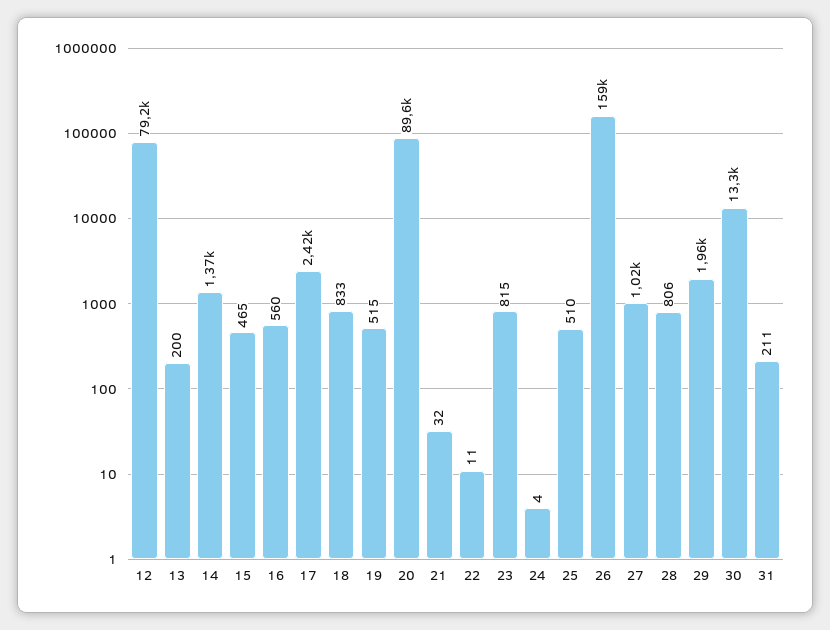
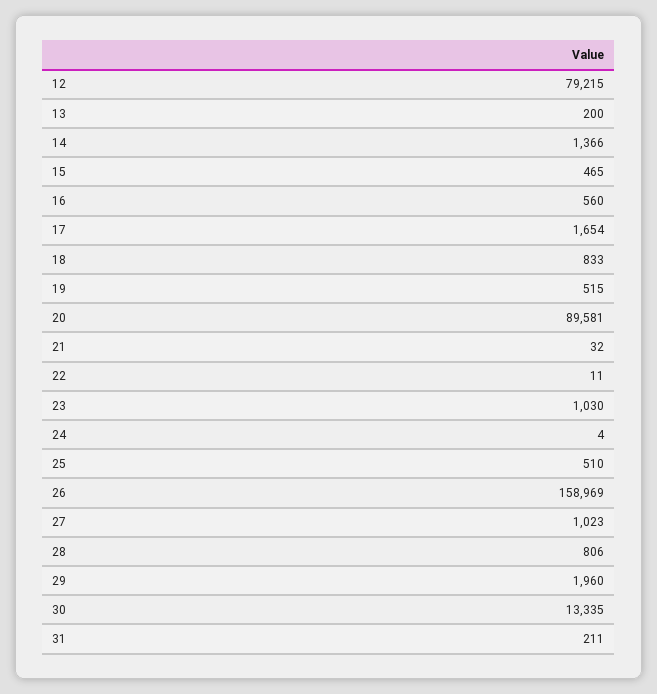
  {
    "12": 79215,
    "13": 200,
    "14": 1366,
    "15": 465,
    "16": 560,
-   "17": 2420,
+   "17": 1654,
    "18": 833,
    "19": 515,
    "20": 89581,
    "21": 32,
    "22": 11,
-   "23": 815,
+   "23": 1030,
    "24": 4,
    "25": 510,
    "26": 158969,
    "27": 1023,
    "28": 806,
    "29": 1960,
    "30": 13335,
    "31": 211
  }

